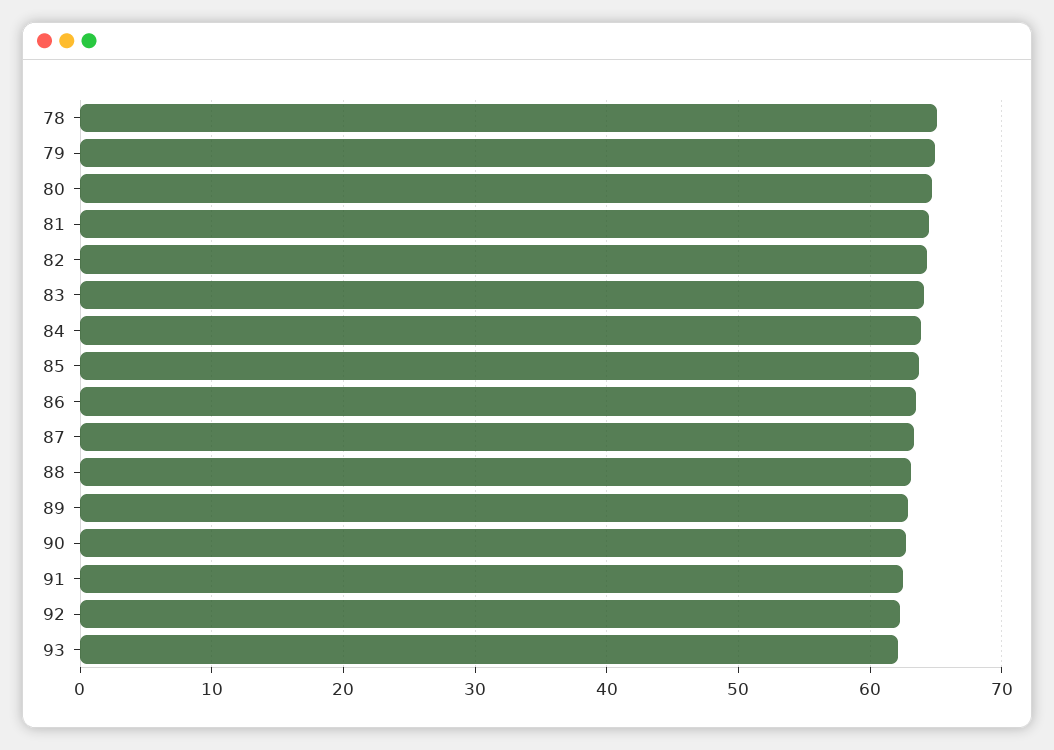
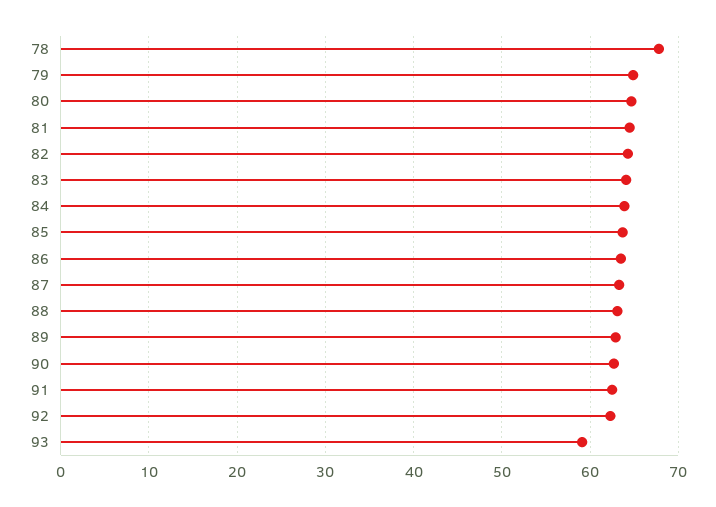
  {
-   "78": 65,
+   "78": 68,
    "79": 65,
    "80": 65,
    "81": 65,
    "82": 64,
    "83": 64,
    "84": 64,
    "85": 64,
    "86": 64,
    "87": 63,
    "88": 63,
    "89": 63,
    "90": 63,
    "91": 63,
    "92": 62,
-   "93": 62
+   "93": 59
  }

